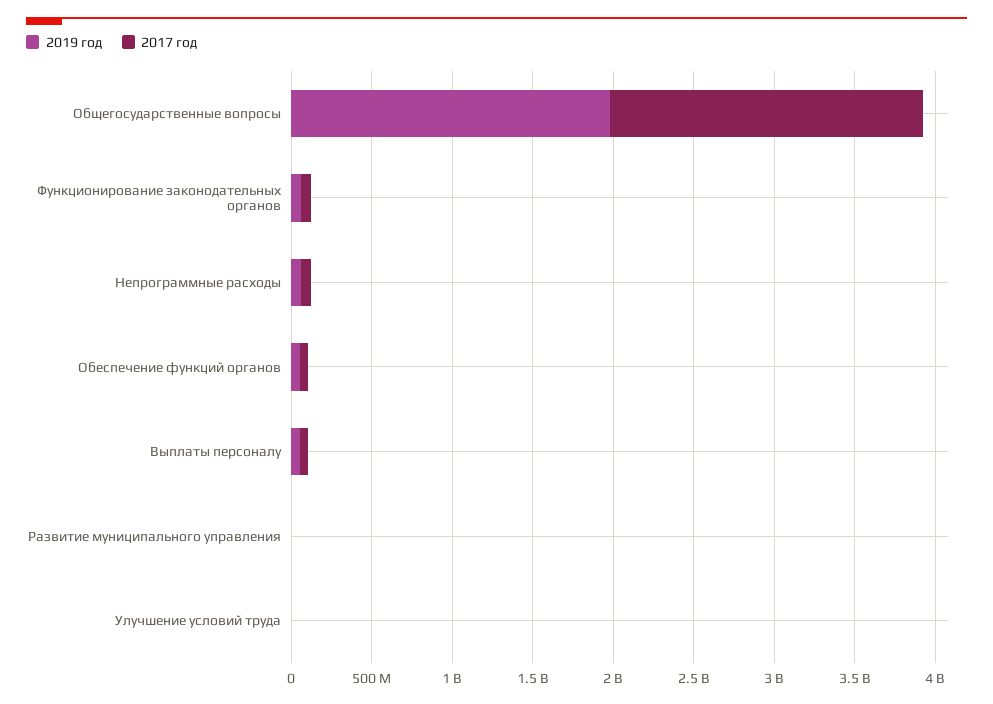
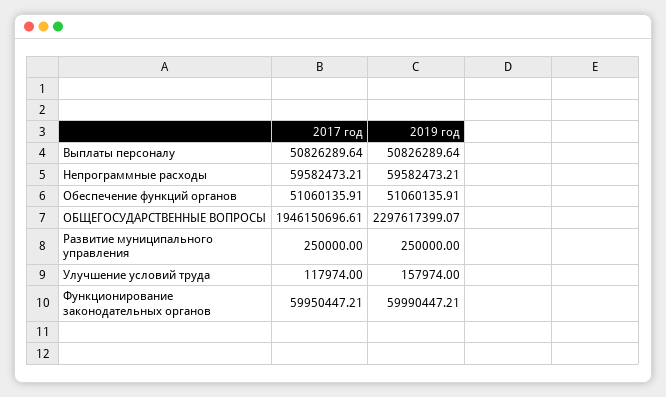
  {
    "2019 год": {
-     "Общегосударственные вопросы": 2000000000,
+     "Общегосударственные вопросы": 2297617399.07,
      "Функционирование законодательных органов": 59990447.21,
      "Непрограммные расходы": 59582473.21,
      "Обеспечение функций органов": 51060135.91,
      "Выплаты персоналу": 50826289.64,
      "Развитие муниципального управления": 250000,
      "Улучшение условий труда": 157974
    },
    "2017 год": {
      "Общегосударственные вопросы": 1946150696.61,
      "Функционирование законодательных органов": 59950447.21,
      "Непрограммные расходы": 59582473.21,
      "Обеспечение функций органов": 51060135.91,
      "Выплаты персоналу": 50826289.64,
      "Развитие муниципального управления": 250000,
      "Улучшение условий труда": 117974
    }
  }

